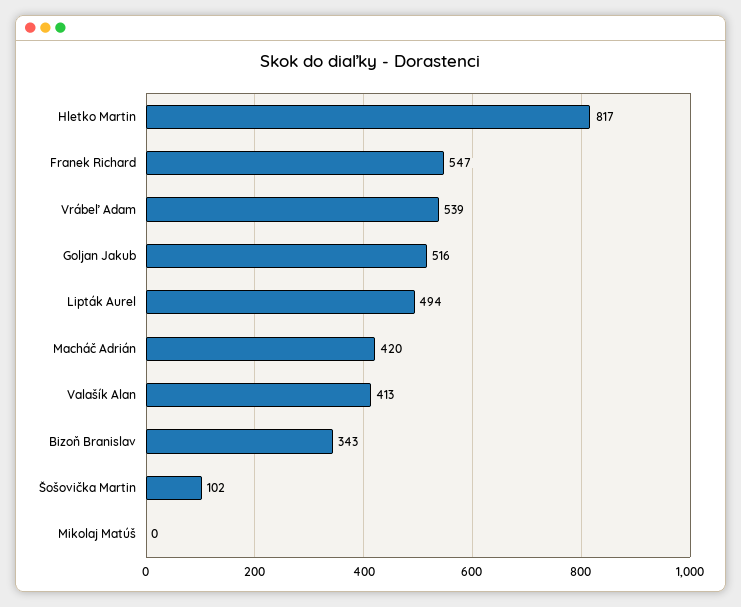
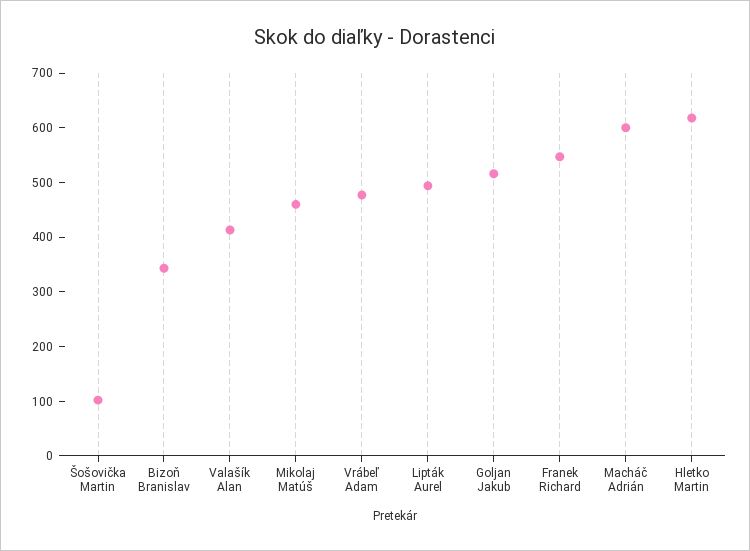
  {
-   "Hletko Martin": 817,
+   "Hletko Martin": 620,
    "Franek Richard": 547,
-   "Vrábeľ Adam": 539,
+   "Vrábeľ Adam": 480,
    "Goljan Jakub": 516,
    "Lipták Aurel": 494,
-   "Macháč Adrián": 420,
+   "Macháč Adrián": 600,
    "Valašík Alan": 413,
    "Bizoň Branislav": 343,
    "Šošovička Martin": 102,
-   "Mikolaj Matúš": 0
+   "Mikolaj Matúš": 460
  }

